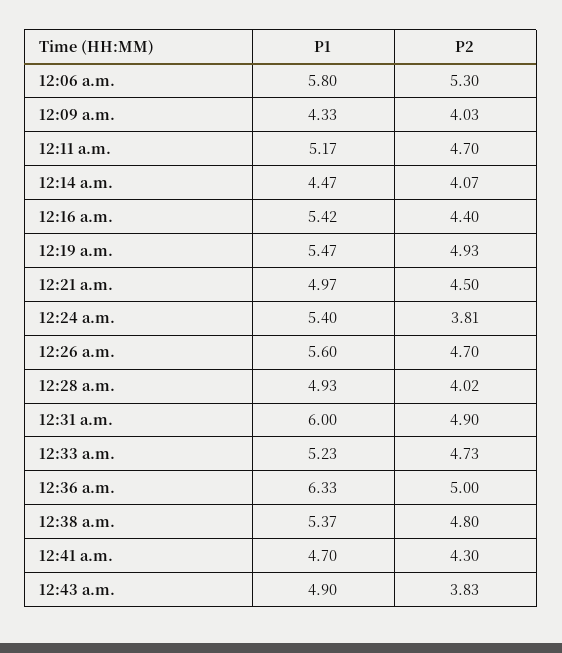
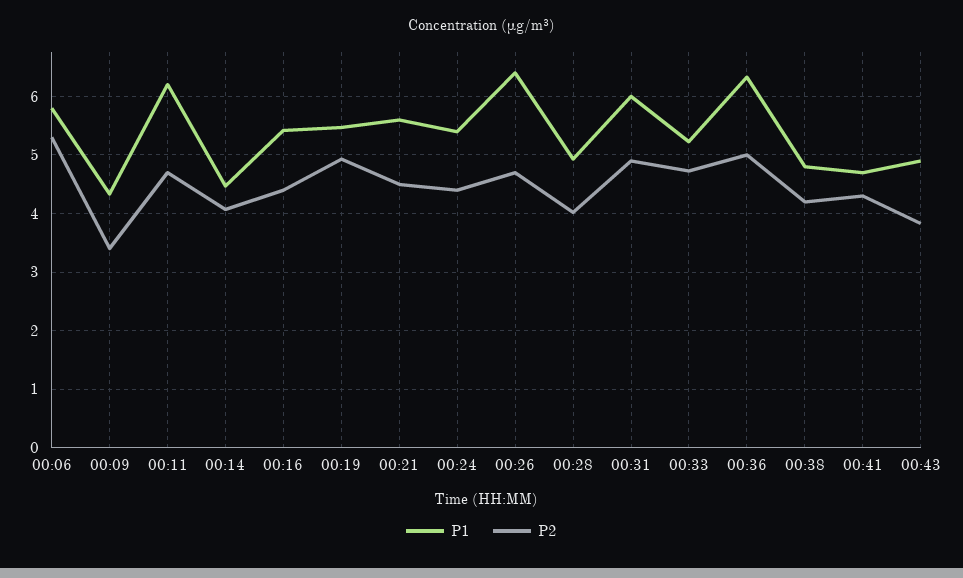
  {
    "P1": {
      "12:06 a.m.": 5.8,
      "12:09 a.m.": 4.33,
-     "12:11 a.m.": 5.17,
+     "12:11 a.m.": 6.2,
      "12:14 a.m.": 4.47,
      "12:16 a.m.": 5.42,
      "12:19 a.m.": 5.47,
-     "12:21 a.m.": 4.97,
+     "12:21 a.m.": 5.6,
      "12:24 a.m.": 5.4,
-     "12:26 a.m.": 5.6,
+     "12:26 a.m.": 6.4,
      "12:28 a.m.": 4.93,
      "12:31 a.m.": 6,
      "12:33 a.m.": 5.23,
      "12:36 a.m.": 6.33,
-     "12:38 a.m.": 5.37,
+     "12:38 a.m.": 4.8,
      "12:41 a.m.": 4.7,
      "12:43 a.m.": 4.9
    },
    "P2": {
      "12:06 a.m.": 5.3,
-     "12:09 a.m.": 4.03,
+     "12:09 a.m.": 3.4,
      "12:11 a.m.": 4.7,
      "12:14 a.m.": 4.07,
      "12:16 a.m.": 4.4,
      "12:19 a.m.": 4.93,
      "12:21 a.m.": 4.5,
-     "12:24 a.m.": 3.81,
+     "12:24 a.m.": 4.4,
      "12:26 a.m.": 4.7,
      "12:28 a.m.": 4.02,
      "12:31 a.m.": 4.9,
      "12:33 a.m.": 4.73,
      "12:36 a.m.": 5,
-     "12:38 a.m.": 4.8,
+     "12:38 a.m.": 4.2,
      "12:41 a.m.": 4.3,
      "12:43 a.m.": 3.83
    }
  }

